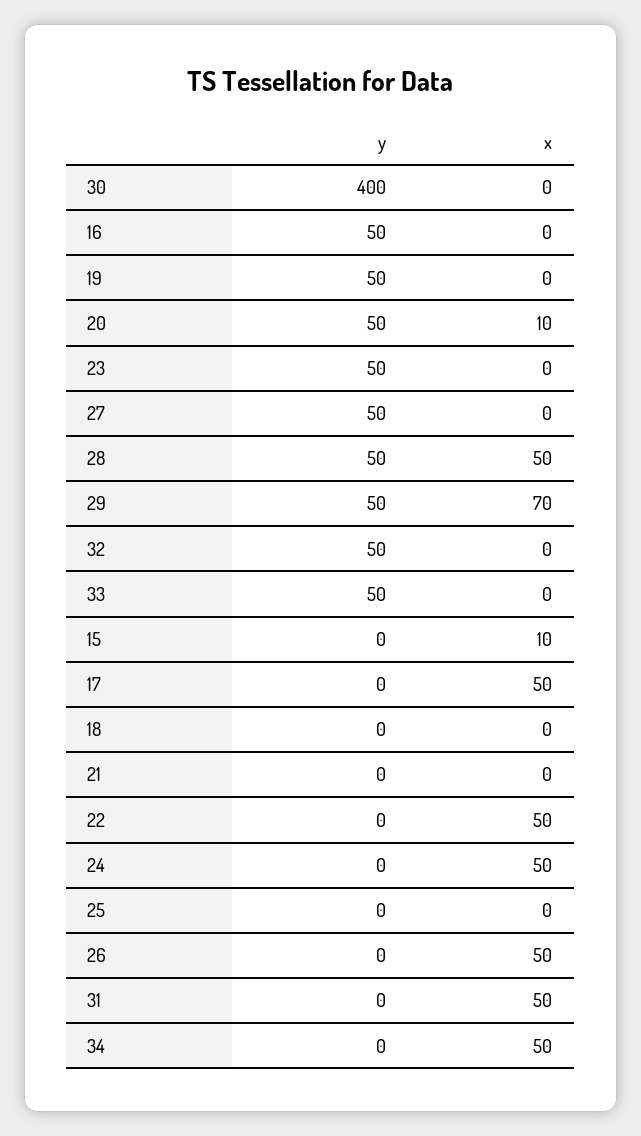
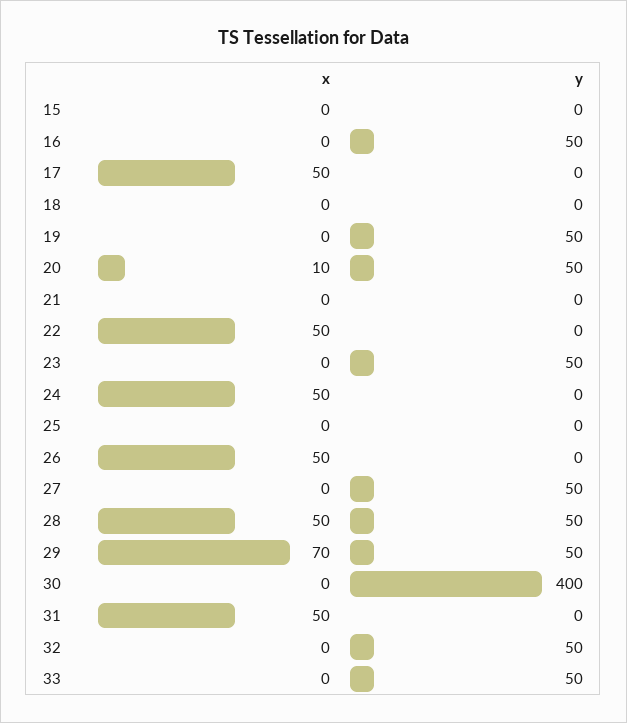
  {
    "y": {
      "30": 400,
      "16": 50,
      "19": 50,
      "20": 50,
      "23": 50,
      "27": 50,
      "28": 50,
      "29": 50,
      "32": 50,
      "33": 50,
      "15": 0,
      "17": 0,
      "18": 0,
      "21": 0,
      "22": 0,
      "24": 0,
      "25": 0,
      "26": 0,
-     "31": 0,
+     "31": 0
-     "34": 0
    },
    "x": {
      "30": 0,
      "16": 0,
      "19": 0,
      "20": 10,
      "23": 0,
      "27": 0,
      "28": 50,
      "29": 70,
      "32": 0,
      "33": 0,
-     "15": 10,
+     "15": 0,
      "17": 50,
      "18": 0,
      "21": 0,
      "22": 50,
      "24": 50,
      "25": 0,
      "26": 50,
-     "31": 50,
+     "31": 50
-     "34": 50
    }
  }

